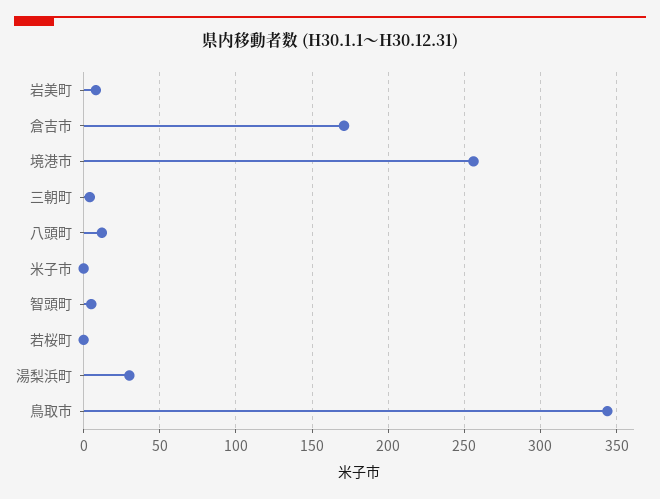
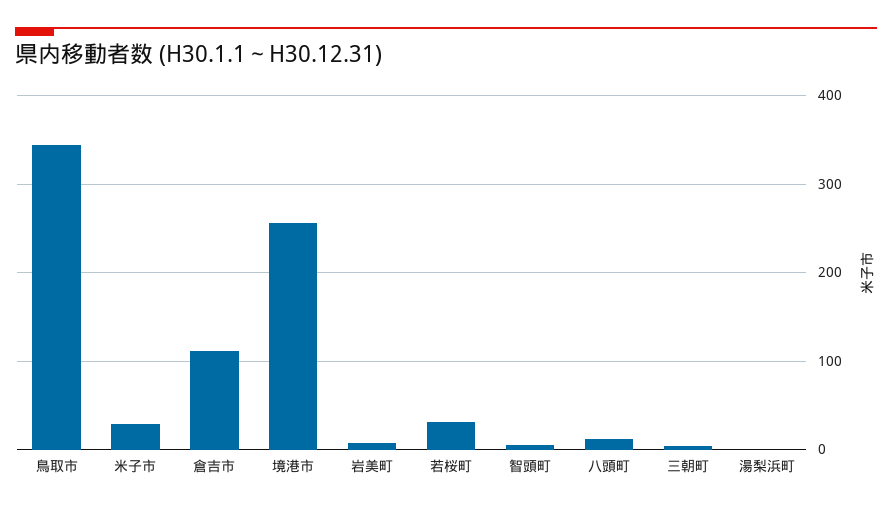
  {
    "岩美町": 10,
-   "倉吉市": 170,
+   "倉吉市": 110,
    "境港市": 255,
    "三朝町": 5,
    "八頭町": 10,
-   "米子市": 0,
+   "米子市": 30,
    "智頭町": 5,
-   "若桜町": 0,
+   "若桜町": 30,
-   "湯梨浜町": 30,
+   "湯梨浜町": 0,
    "鳥取市": 345
  }

